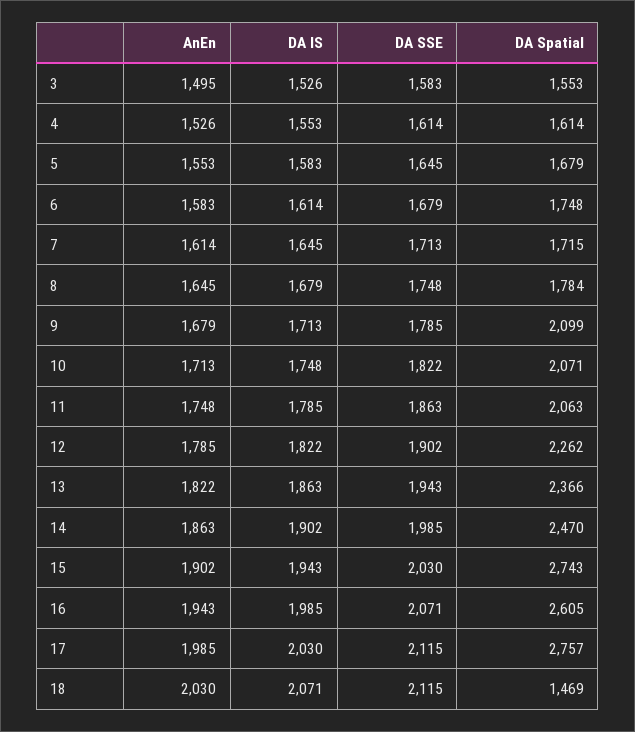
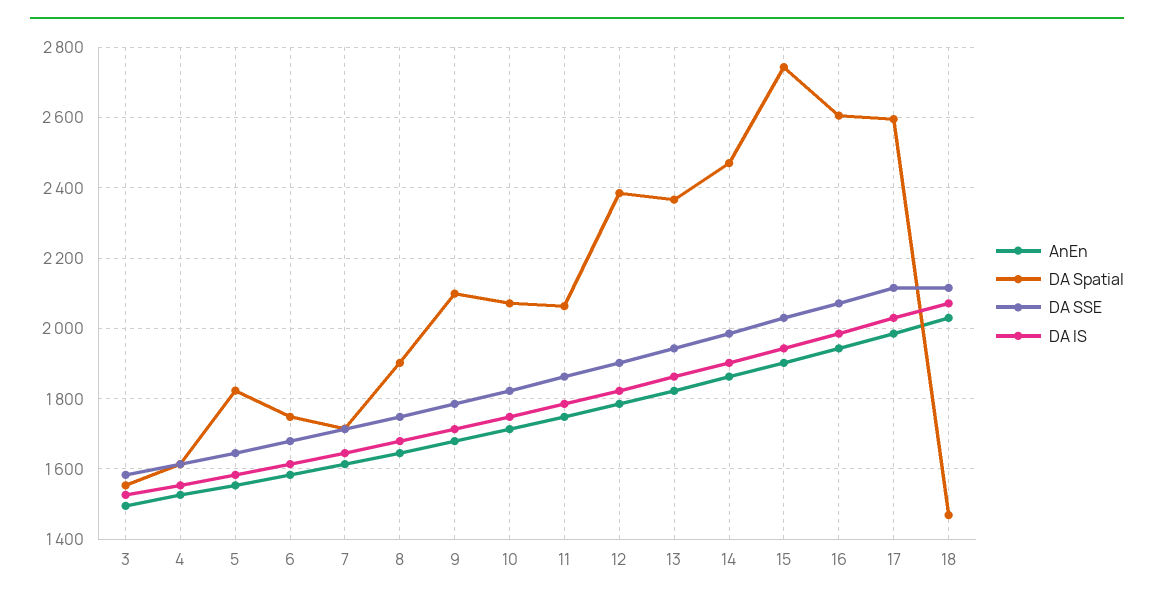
  {
    "AnEn": {
      "3": 1495,
      "4": 1526,
      "5": 1553,
      "6": 1583,
      "7": 1614,
      "8": 1645,
      "9": 1679,
      "10": 1713,
      "11": 1748,
      "12": 1785,
      "13": 1822,
      "14": 1863,
      "15": 1902,
      "16": 1943,
      "17": 1985,
      "18": 2030
    },
    "DA IS": {
      "3": 1526,
      "4": 1553,
      "5": 1583,
      "6": 1614,
      "7": 1645,
      "8": 1679,
      "9": 1713,
      "10": 1748,
      "11": 1785,
      "12": 1822,
      "13": 1863,
      "14": 1902,
      "15": 1943,
      "16": 1985,
      "17": 2030,
      "18": 2071
    },
    "DA SSE": {
      "3": 1583,
      "4": 1614,
      "5": 1645,
      "6": 1679,
      "7": 1713,
      "8": 1748,
      "9": 1785,
      "10": 1822,
      "11": 1863,
      "12": 1902,
      "13": 1943,
      "14": 1985,
      "15": 2030,
      "16": 2071,
      "17": 2115,
      "18": 2115
    },
    "DA Spatial": {
      "3": 1553,
      "4": 1614,
-     "5": 1679,
+     "5": 1820,
      "6": 1748,
      "7": 1715,
-     "8": 1784,
+     "8": 1900,
      "9": 2099,
      "10": 2071,
      "11": 2063,
-     "12": 2262,
+     "12": 2380,
      "13": 2366,
      "14": 2470,
      "15": 2743,
      "16": 2605,
-     "17": 2757,
+     "17": 2600,
      "18": 1469
    }
  }

